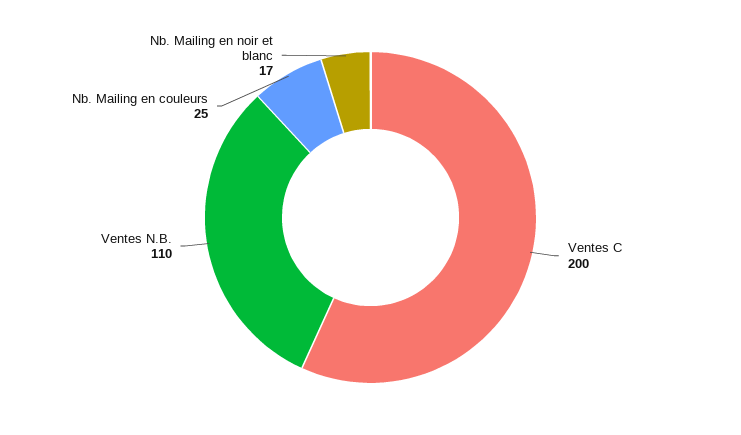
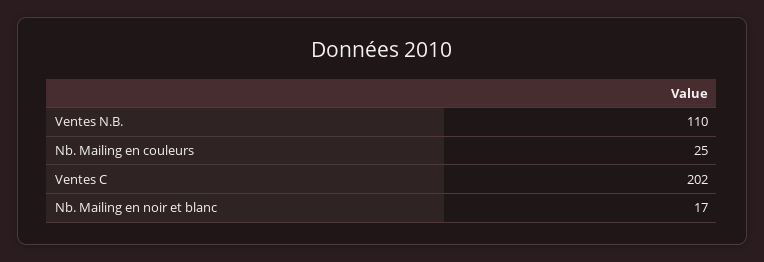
  {
-   "Ventes C": 200,
+   "Ventes C": 202,
    "Ventes N.B.": 110,
    "Nb. Mailing en couleurs": 25,
    "Nb. Mailing en noir et blanc": 17
  }

